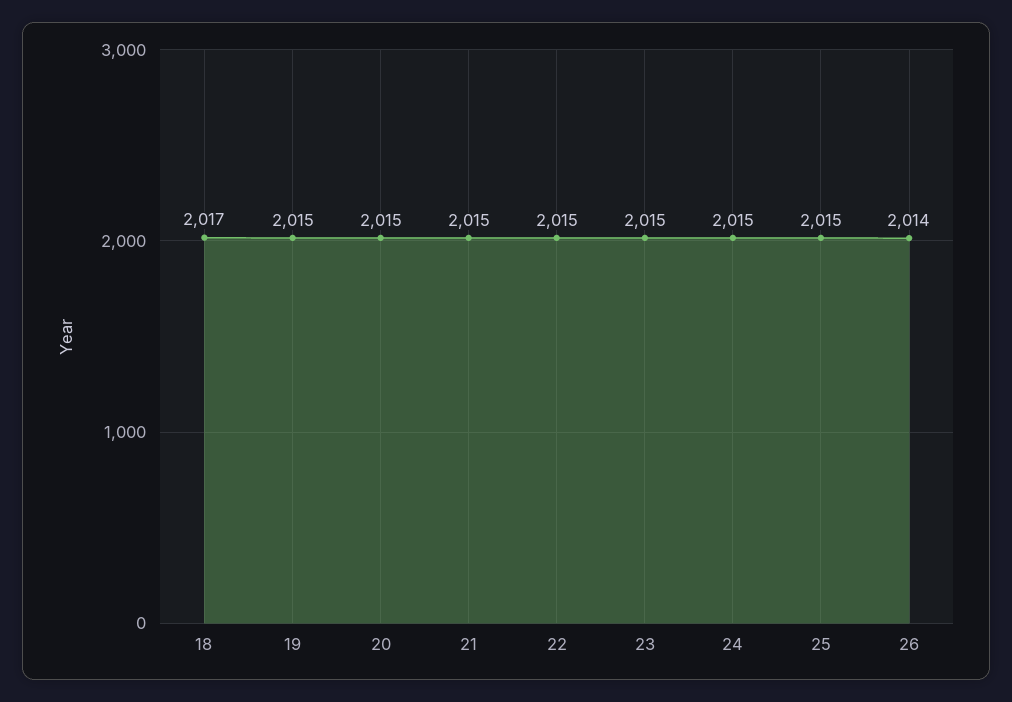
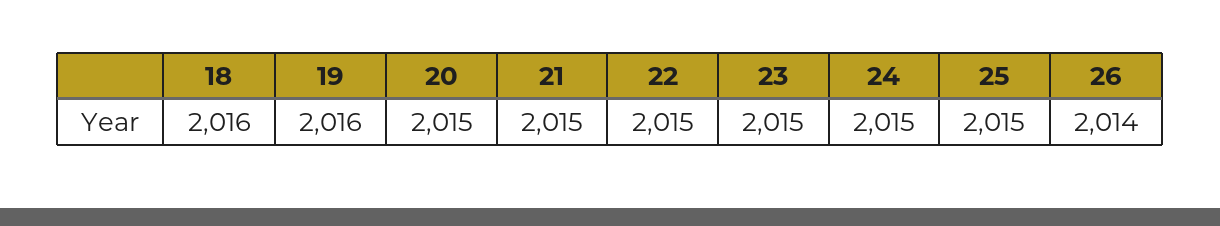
  {
-   "18": 2017,
+   "18": 2016,
-   "19": 2015,
+   "19": 2016,
    "20": 2015,
    "21": 2015,
    "22": 2015,
    "23": 2015,
    "24": 2015,
    "25": 2015,
    "26": 2014
  }

